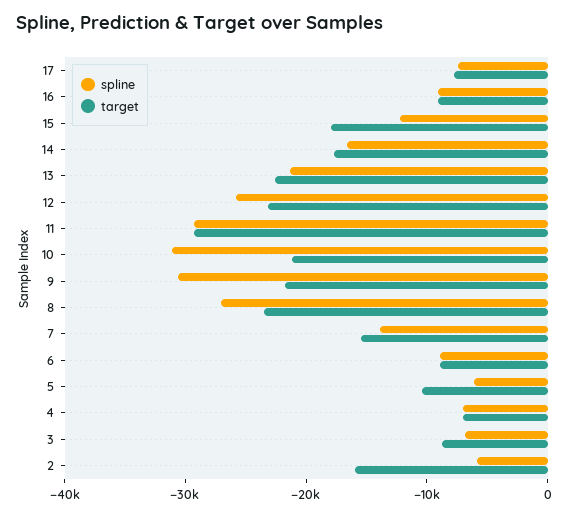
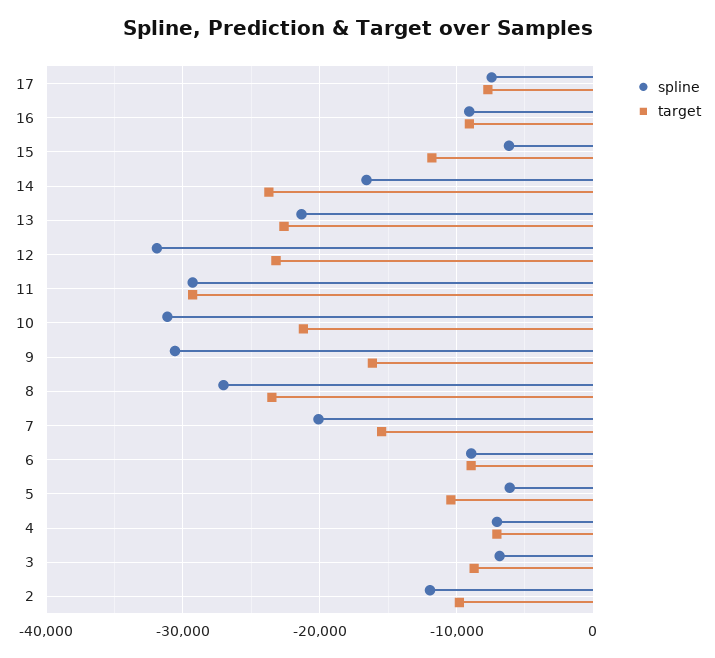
  {
    "spline": {
      "17": -7000,
      "16": -9000,
-     "15": -12000,
+     "15": -6000,
      "14": -17000,
      "13": -21000,
-     "12": -26000,
+     "12": -32000,
      "11": -29000,
      "10": -31000,
      "9": -31000,
      "8": -27000,
-     "7": -14000,
+     "7": -20000,
      "6": -9000,
      "5": -6000,
      "4": -7000,
      "3": -7000,
-     "2": -6000
+     "2": -12000
    },
    "target": {
      "17": -8000,
      "16": -9000,
-     "15": -18000,
+     "15": -12000,
-     "14": -18000,
+     "14": -24000,
      "13": -23000,
      "12": -23000,
      "11": -29000,
      "10": -21000,
-     "9": -22000,
+     "9": -16000,
      "8": -23000,
      "7": -15000,
      "6": -9000,
      "5": -10000,
      "4": -7000,
      "3": -9000,
-     "2": -16000
+     "2": -10000
    }
  }

